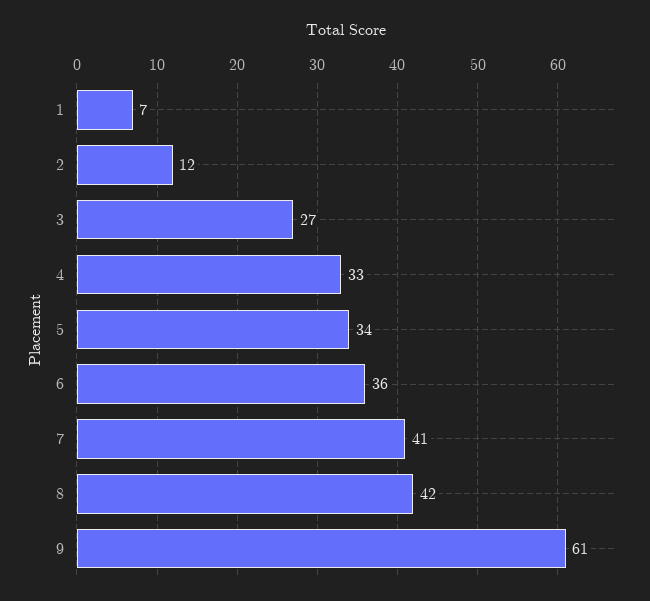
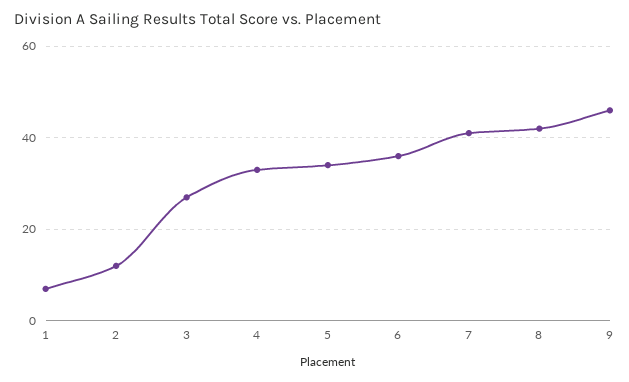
  {
    "1": 7,
    "2": 12,
    "3": 27,
    "4": 33,
    "5": 34,
    "6": 36,
    "7": 41,
    "8": 42,
-   "9": 61
+   "9": 45
  }

